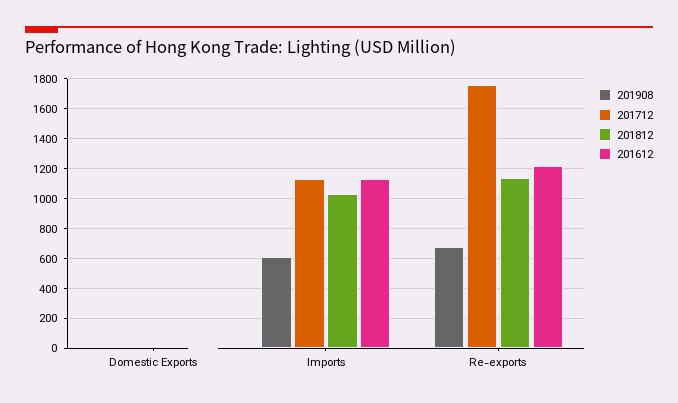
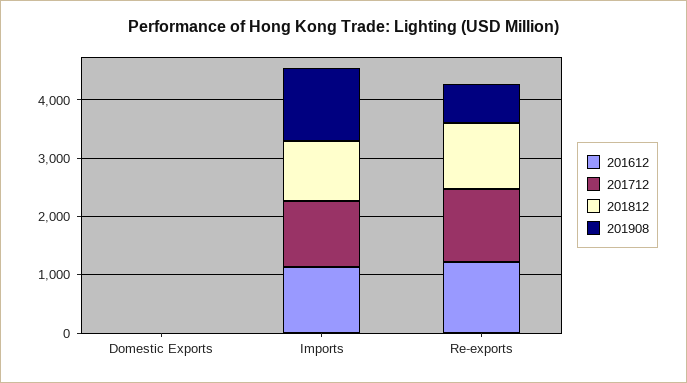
  {
    "201908": {
      "Domestic Exports": 0,
-     "Imports": 600,
+     "Imports": 1200,
      "Re-exports": 700
    },
    "201712": {
      "Domestic Exports": 0,
      "Imports": 1150,
-     "Re-exports": 1750
+     "Re-exports": 1200
    },
    "201812": {
      "Domestic Exports": 0,
      "Imports": 1050,
      "Re-exports": 1150
    },
    "201612": {
      "Domestic Exports": 0,
      "Imports": 1150,
      "Re-exports": 1200
    }
  }

